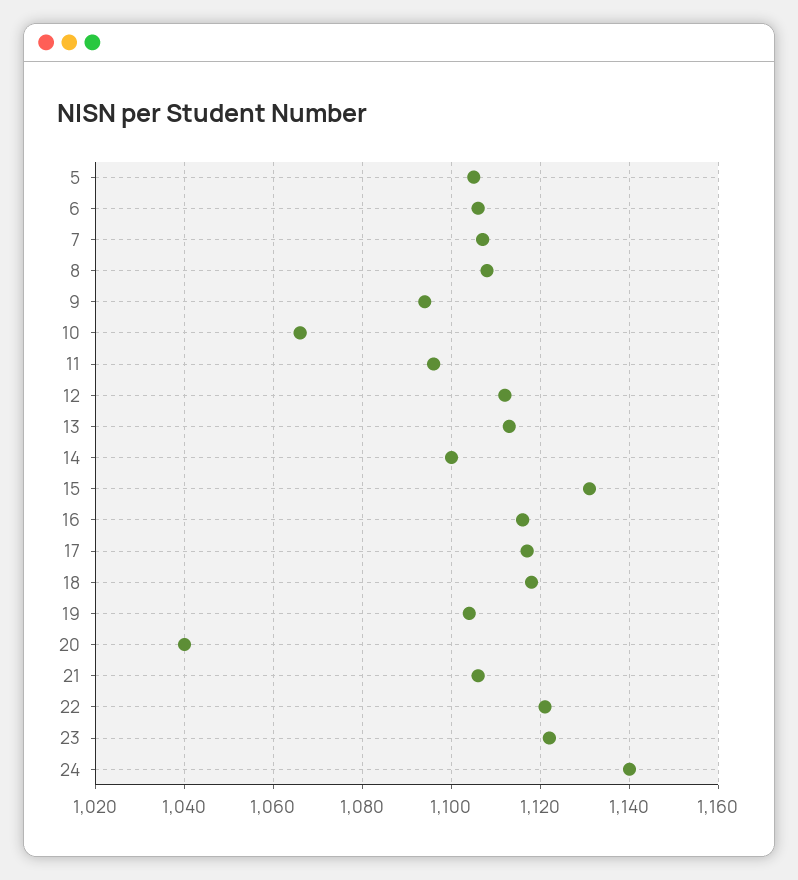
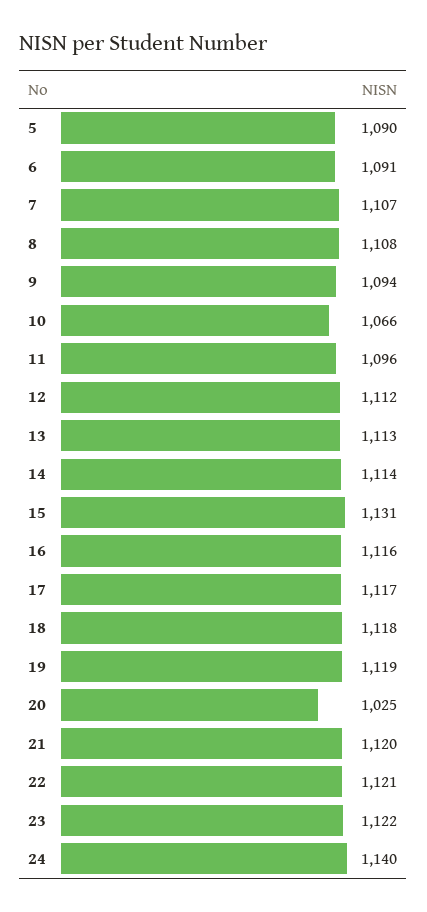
  {
-   "5": 1105,
+   "5": 1090,
-   "6": 1105,
+   "6": 1091,
    "7": 1107,
    "8": 1108,
    "9": 1094,
    "10": 1066,
    "11": 1096,
    "12": 1112,
    "13": 1113,
-   "14": 1100,
+   "14": 1114,
    "15": 1131,
    "16": 1116,
    "17": 1117,
    "18": 1118,
-   "19": 1105,
+   "19": 1119,
-   "20": 1040,
+   "20": 1025,
-   "21": 1105,
+   "21": 1120,
    "22": 1121,
    "23": 1122,
    "24": 1140
  }

